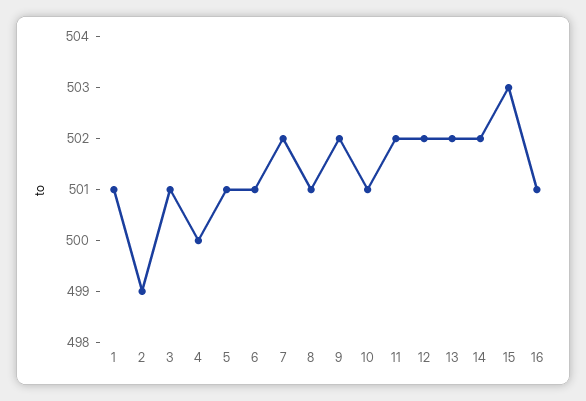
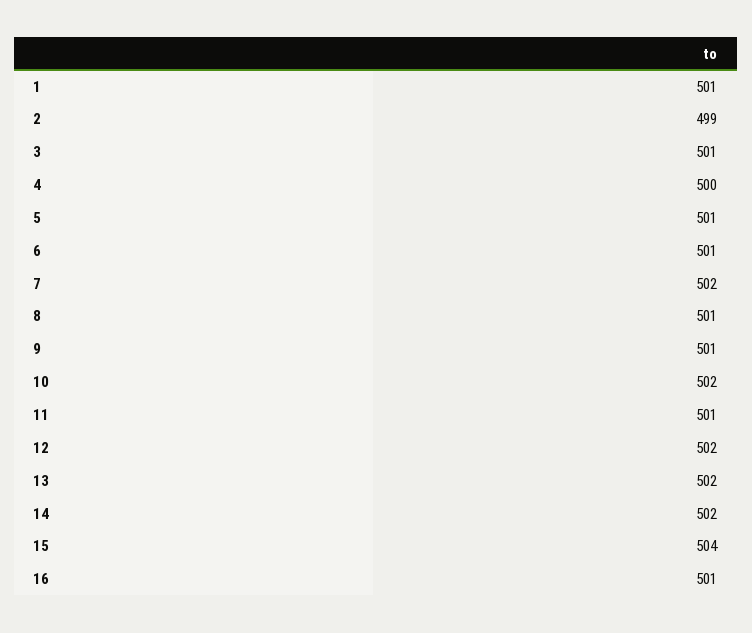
  {
    "1": 501,
    "2": 499,
    "3": 501,
    "4": 500,
    "5": 501,
    "6": 501,
    "7": 502,
    "8": 501,
-   "9": 502,
+   "9": 501,
-   "10": 501,
+   "10": 502,
-   "11": 502,
+   "11": 501,
    "12": 502,
    "13": 502,
    "14": 502,
-   "15": 503,
+   "15": 504,
    "16": 501
  }

